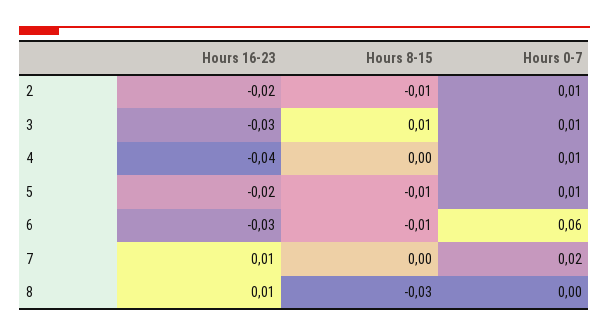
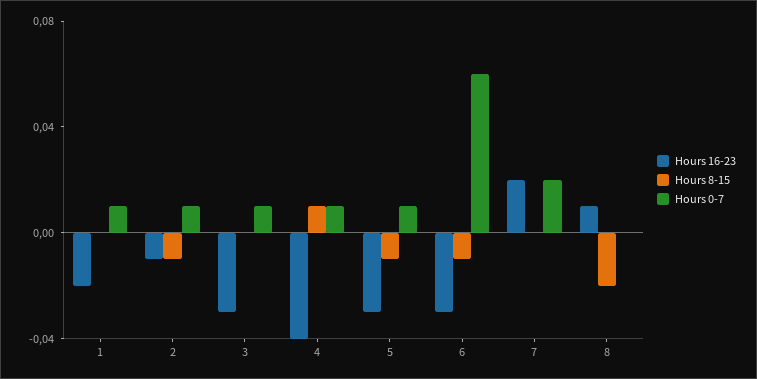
  {
    "Hours 16-23": {
-     "2": -0.02,
+     "2": -0.01,
      "3": -0.03,
      "4": -0.04,
-     "5": -0.02,
+     "5": -0.03,
      "6": -0.03,
-     "7": 0.01,
+     "7": 0.02,
-     "8": 0.01
+     "8": 0.01,
+     "1": -0.02
    },
    "Hours 8-15": {
      "2": -0.01,
-     "3": 0.01,
+     "3": 0,
-     "4": 0,
+     "4": 0.01,
      "5": -0.01,
      "6": -0.01,
      "7": 0,
-     "8": -0.03
+     "8": -0.02,
+     "1": 0
    },
    "Hours 0-7": {
      "2": 0.01,
      "3": 0.01,
      "4": 0.01,
      "5": 0.01,
      "6": 0.06,
      "7": 0.02,
-     "8": 0
+     "8": 0,
+     "1": 0.01
    }
  }

